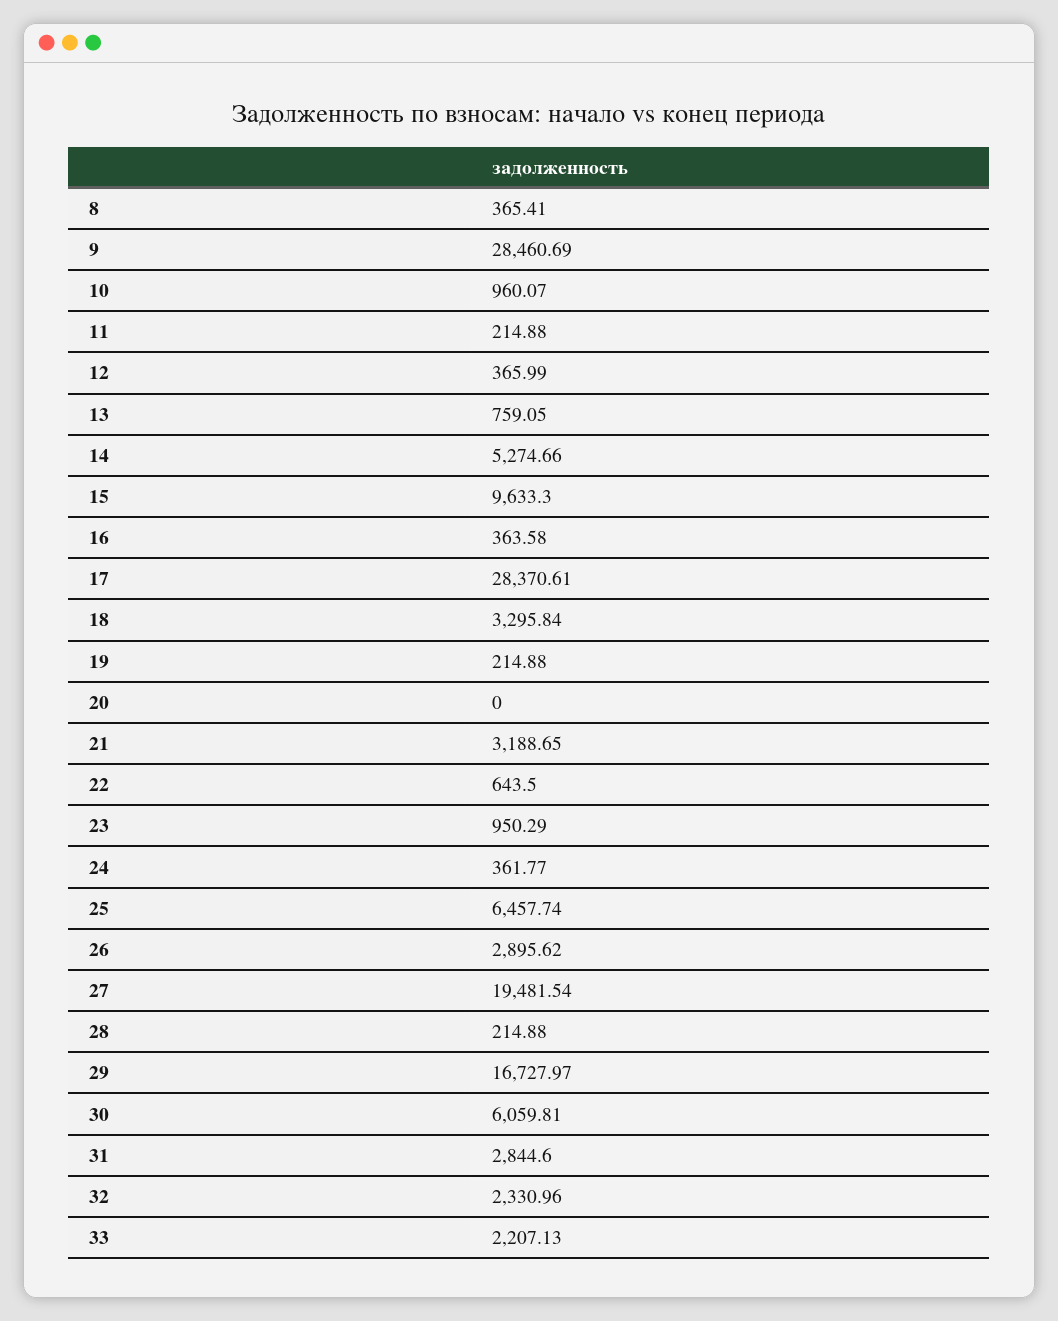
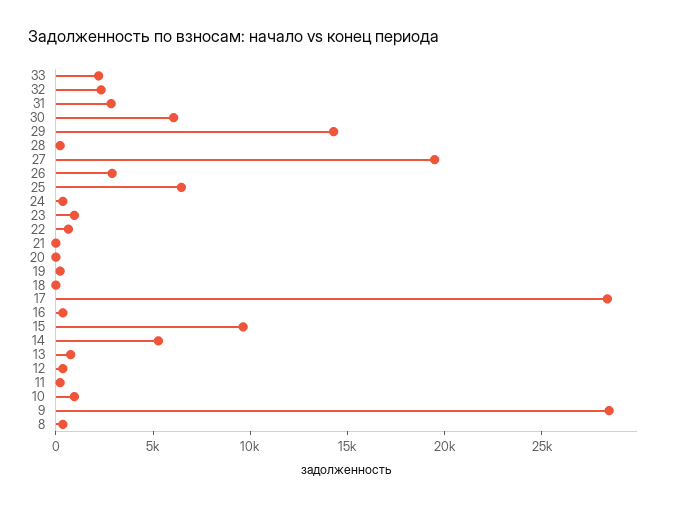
  {
    "8": 365.41,
    "9": 28460.69,
    "10": 960.07,
    "11": 214.88,
    "12": 365.99,
    "13": 759.05,
    "14": 5274.66,
    "15": 9633.3,
    "16": 363.58,
    "17": 28370.61,
-   "18": 3295.84,
+   "18": 0,
    "19": 214.88,
    "20": 0,
-   "21": 3188.65,
+   "21": 0,
    "22": 643.5,
    "23": 950.29,
    "24": 361.77,
    "25": 6457.74,
    "26": 2895.62,
    "27": 19481.54,
    "28": 214.88,
-   "29": 16727.97,
+   "29": 14000,
    "30": 6059.81,
    "31": 2844.6,
    "32": 2330.96,
    "33": 2207.13
  }

